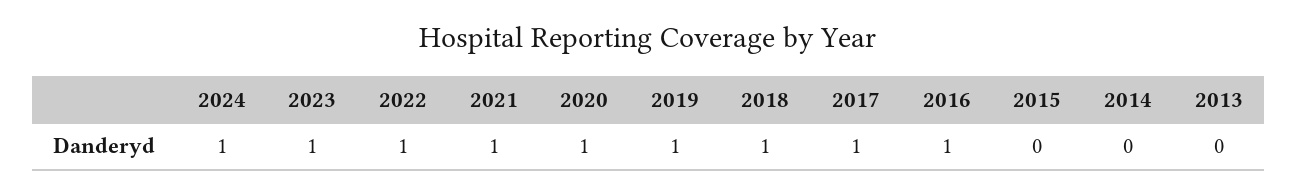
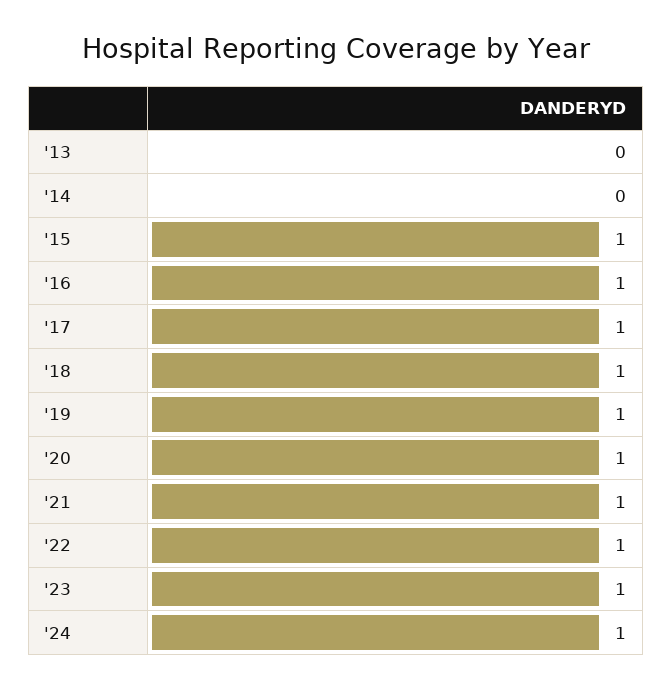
  {
    "2024": 1,
    "2023": 1,
    "2022": 1,
    "2021": 1,
    "2020": 1,
    "2019": 1,
    "2018": 1,
    "2017": 1,
    "2016": 1,
-   "2015": 0,
+   "2015": 1,
    "2014": 0,
    "2013": 0
  }

